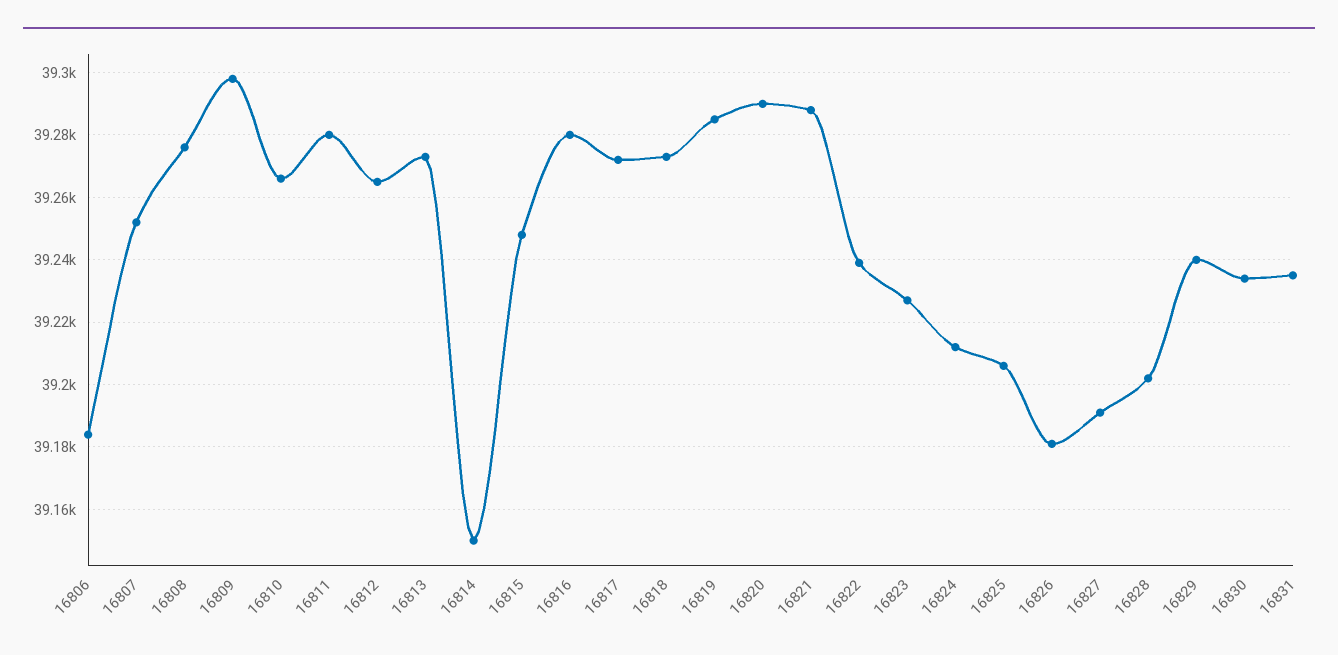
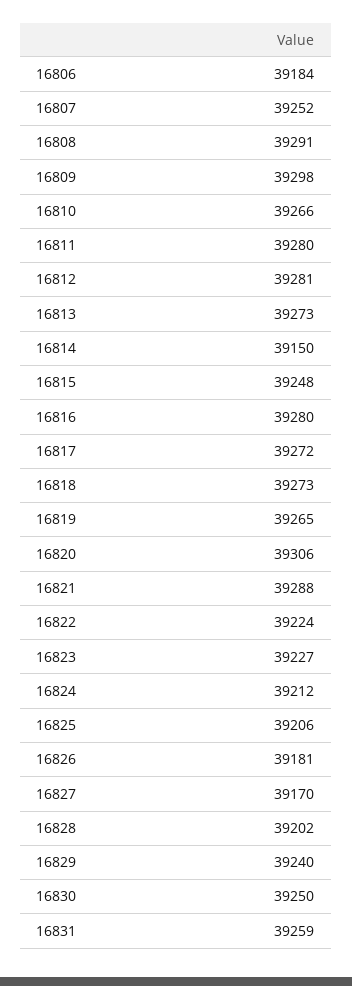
  {
    "16806": 39184,
    "16807": 39252,
-   "16808": 39275,
+   "16808": 39291,
    "16809": 39298,
    "16810": 39266,
    "16811": 39280,
-   "16812": 39265,
+   "16812": 39281,
    "16813": 39273,
    "16814": 39150,
    "16815": 39248,
    "16816": 39280,
    "16817": 39272,
    "16818": 39273,
-   "16819": 39285,
+   "16819": 39265,
-   "16820": 39290,
+   "16820": 39306,
    "16821": 39288,
-   "16822": 39240,
+   "16822": 39224,
    "16823": 39227,
    "16824": 39212,
    "16825": 39206,
    "16826": 39181,
-   "16827": 39190,
+   "16827": 39170,
    "16828": 39202,
    "16829": 39240,
-   "16830": 39235,
+   "16830": 39250,
-   "16831": 39235
+   "16831": 39259
  }

